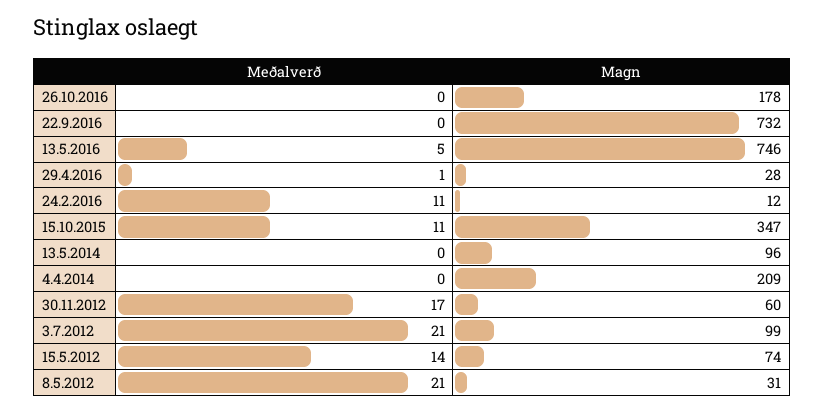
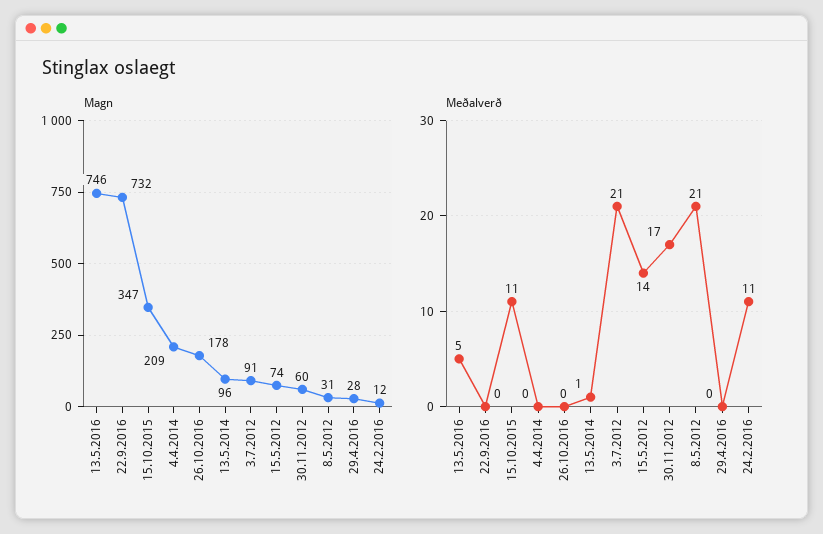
  {
    "Meðalverð": {
      "26.10.2016": 0,
      "22.9.2016": 0,
      "13.5.2016": 5,
-     "29.4.2016": 1,
+     "29.4.2016": 0,
      "24.2.2016": 11,
      "15.10.2015": 11,
-     "13.5.2014": 0,
+     "13.5.2014": 1,
      "4.4.2014": 0,
      "30.11.2012": 17,
      "3.7.2012": 21,
      "15.5.2012": 14,
      "8.5.2012": 21
    },
    "Magn": {
      "26.10.2016": 178,
      "22.9.2016": 732,
      "13.5.2016": 746,
      "29.4.2016": 28,
      "24.2.2016": 12,
      "15.10.2015": 347,
      "13.5.2014": 96,
      "4.4.2014": 209,
      "30.11.2012": 60,
-     "3.7.2012": 99,
+     "3.7.2012": 91,
      "15.5.2012": 74,
      "8.5.2012": 31
    }
  }

